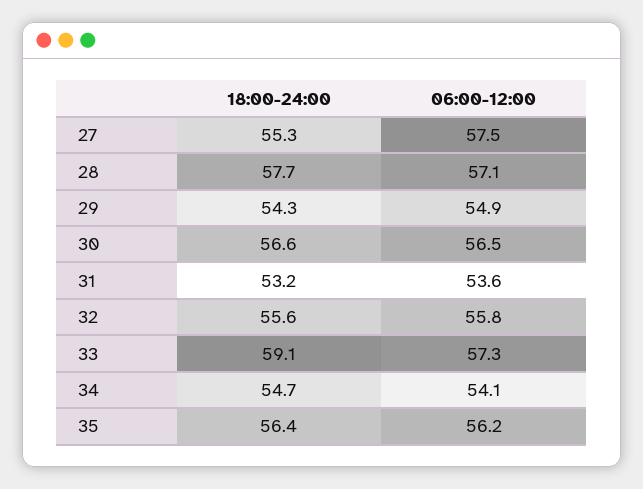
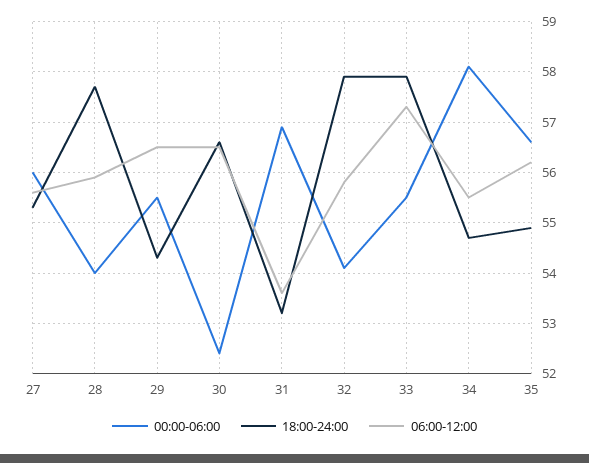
  {
    "18:00-24:00": {
      "27": 55.3,
      "28": 57.7,
      "29": 54.3,
      "30": 56.6,
      "31": 53.2,
-     "32": 55.6,
+     "32": 58,
-     "33": 59.1,
+     "33": 58,
      "34": 54.7,
-     "35": 56.4
+     "35": 55
    },
    "06:00-12:00": {
-     "27": 57.5,
+     "27": 55.5,
-     "28": 57.1,
+     "28": 56,
-     "29": 54.9,
+     "29": 56.5,
      "30": 56.5,
      "31": 53.6,
      "32": 55.8,
      "33": 57.3,
-     "34": 54.1,
+     "34": 55.5,
      "35": 56.2
-   }
+   },
+   "00:00-06:00": {
+     "27": 56,
+     "28": 54,
+     "29": 55.5,
+     "30": 52.5,
+     "31": 57,
+     "32": 54,
+     "33": 55.5,
+     "34": 58,
+     "35": 56.5
+   }
  }

